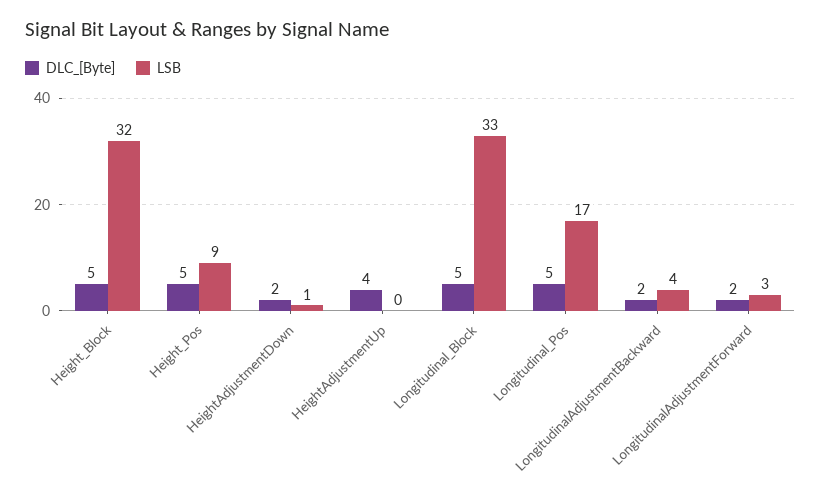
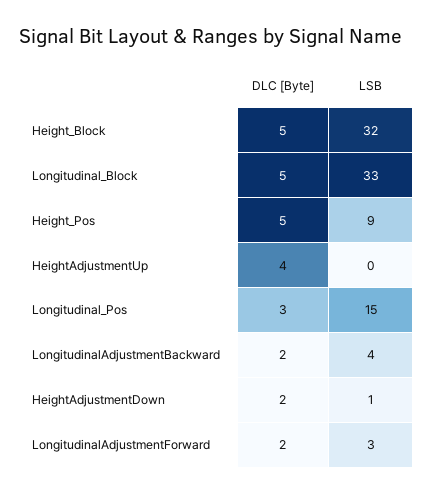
  {
    "DLC_[Byte]": {
      "Height_Block": 5,
      "Height_Pos": 5,
      "HeightAdjustmentDown": 2,
      "HeightAdjustmentUp": 4,
      "Longitudinal_Block": 5,
-     "Longitudinal_Pos": 5,
+     "Longitudinal_Pos": 3,
      "LongitudinalAdjustmentBackward": 2,
      "LongitudinalAdjustmentForward": 2
    },
    "LSB": {
      "Height_Block": 32,
      "Height_Pos": 9,
      "HeightAdjustmentDown": 1,
      "HeightAdjustmentUp": 0,
      "Longitudinal_Block": 33,
-     "Longitudinal_Pos": 17,
+     "Longitudinal_Pos": 15,
      "LongitudinalAdjustmentBackward": 4,
      "LongitudinalAdjustmentForward": 3
    }
  }

